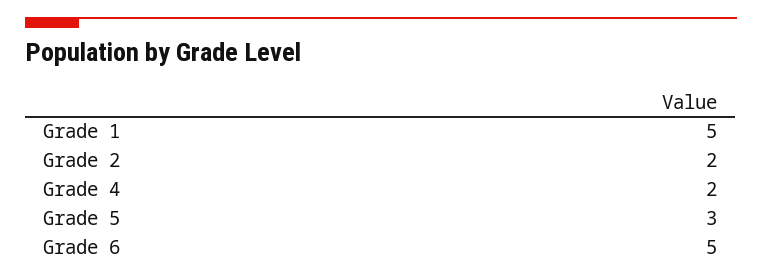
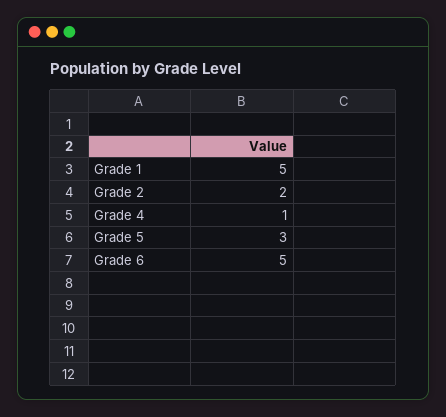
  {
    "Grade 1": 5,
    "Grade 2": 2,
-   "Grade 4": 2,
+   "Grade 4": 1,
    "Grade 5": 3,
    "Grade 6": 5
  }

